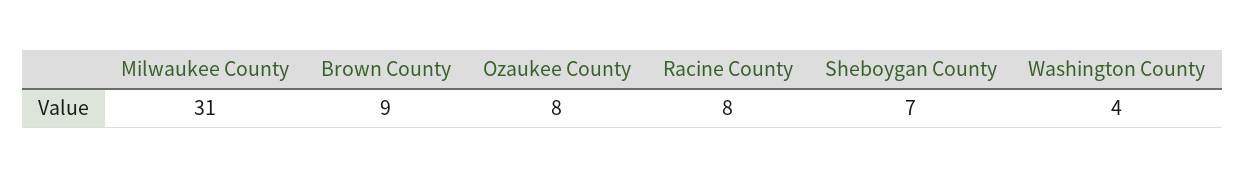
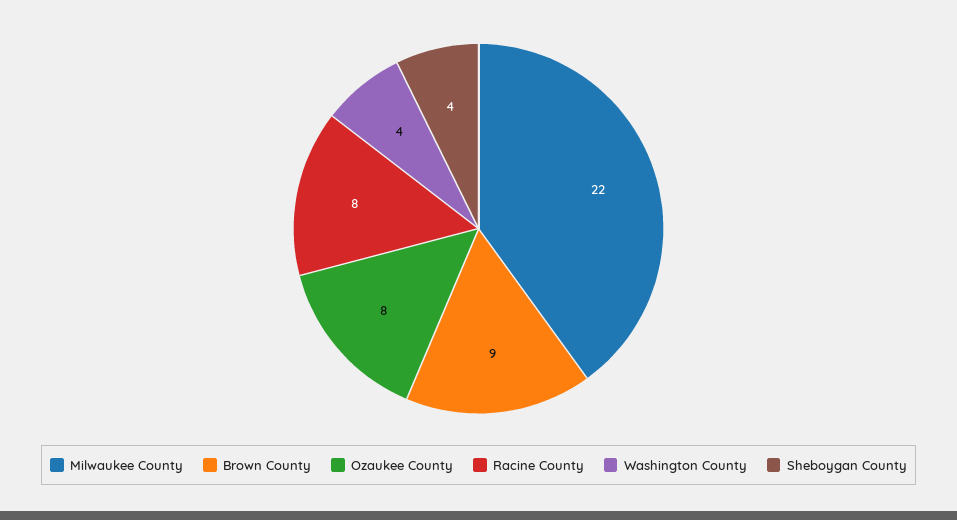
  {
-   "Milwaukee County": 31,
+   "Milwaukee County": 22,
    "Brown County": 9,
    "Ozaukee County": 8,
    "Racine County": 8,
-   "Sheboygan County": 7,
+   "Sheboygan County": 4,
    "Washington County": 4
  }

